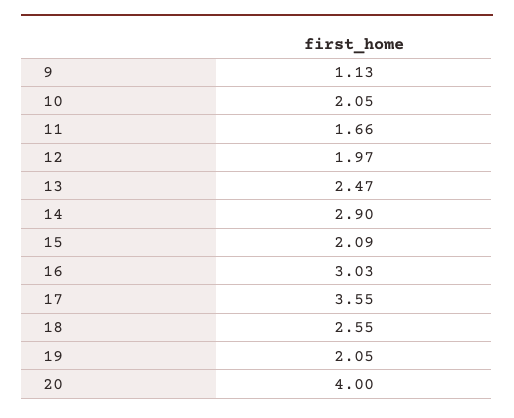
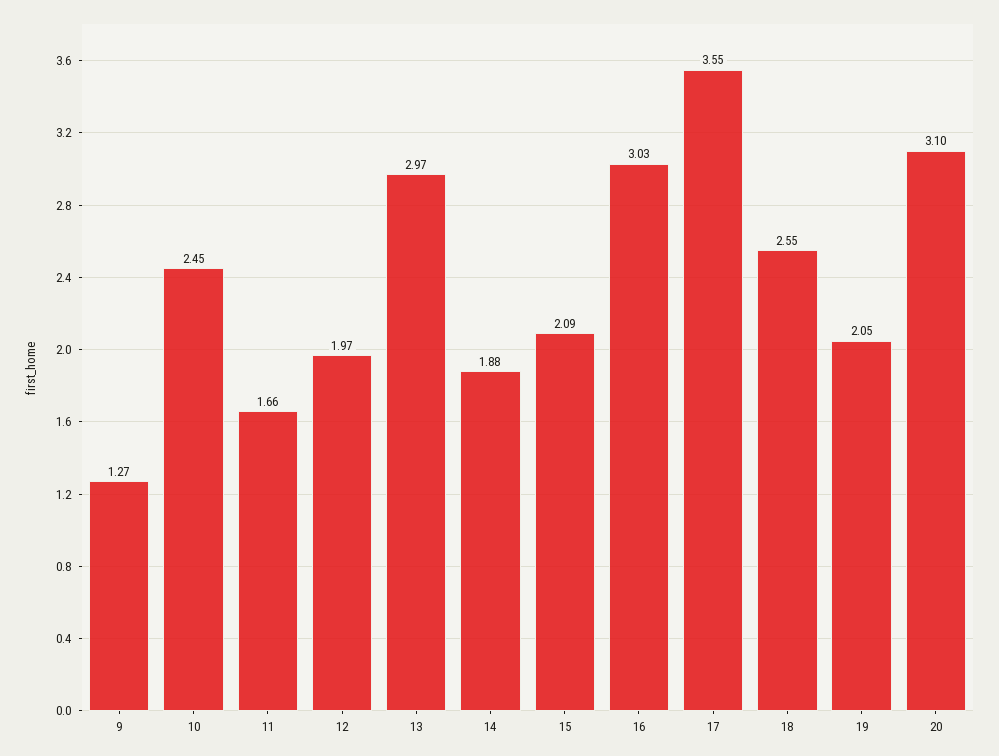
  {
-   "9": 1.13,
+   "9": 1.27,
-   "10": 2.05,
+   "10": 2.45,
    "11": 1.66,
    "12": 1.97,
-   "13": 2.47,
+   "13": 2.97,
-   "14": 2.9,
+   "14": 1.88,
    "15": 2.09,
    "16": 3.03,
    "17": 3.55,
    "18": 2.55,
    "19": 2.05,
-   "20": 4
+   "20": 3.1
  }

